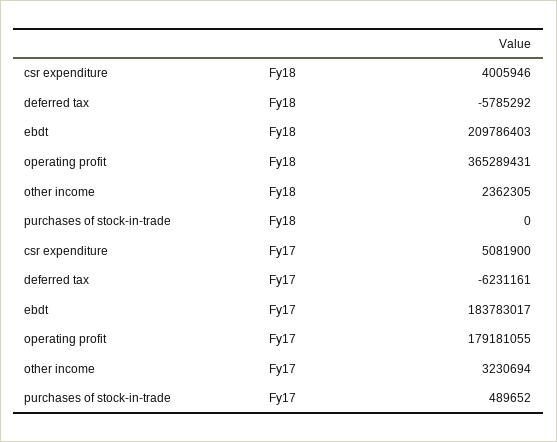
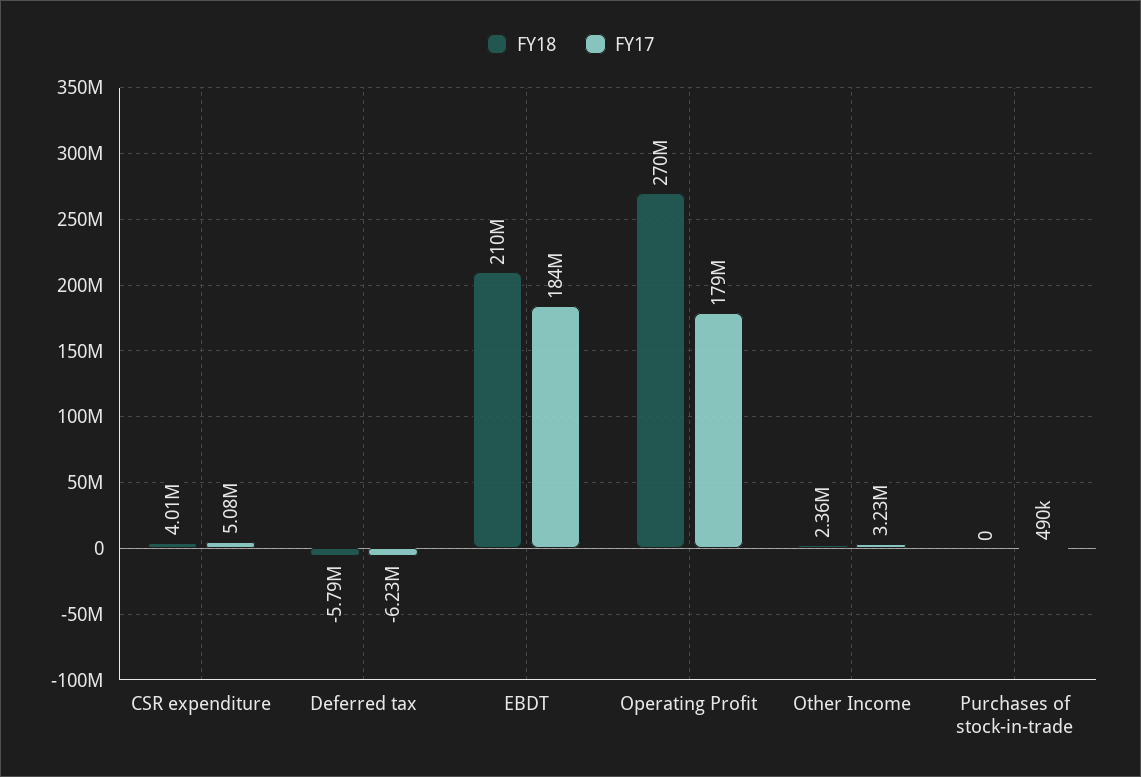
  {
    "Fy18": {
      "csr expenditure": 4005946,
      "deferred tax": -5785292,
      "ebdt": 209786403,
-     "operating profit": 365289431,
+     "operating profit": 270000000,
      "other income": 2362305,
      "purchases of stock-in-trade": 0
    },
    "Fy17": {
      "csr expenditure": 5081900,
      "deferred tax": -6231161,
      "ebdt": 183783017,
      "operating profit": 179181055,
      "other income": 3230694,
      "purchases of stock-in-trade": 489652
    }
  }

